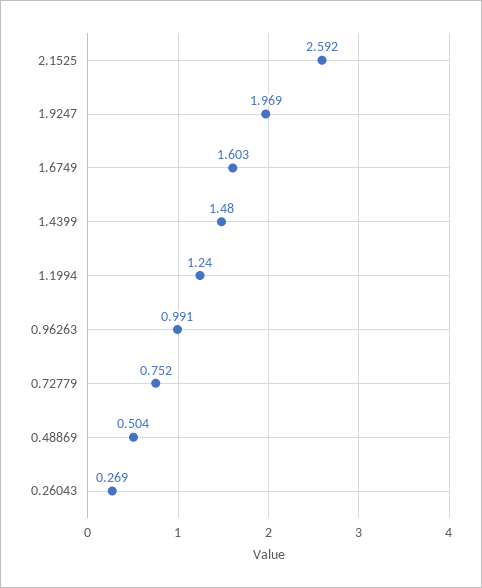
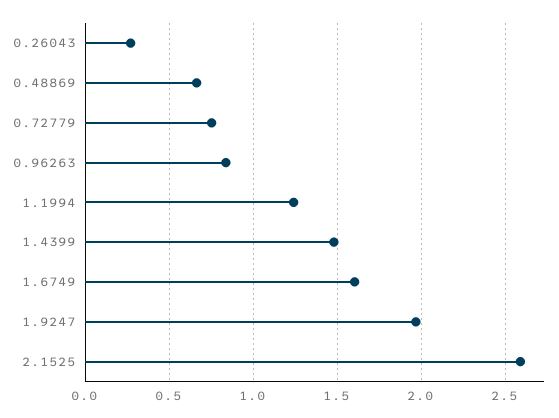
  {
    "2.1525": 2.592,
    "1.9247": 1.969,
    "1.6749": 1.603,
    "1.4399": 1.48,
    "1.1994": 1.24,
-   "0.96263": 0.991,
+   "0.96263": 0.85,
    "0.72779": 0.752,
-   "0.48869": 0.504,
+   "0.48869": 0.65,
    "0.26043": 0.269
  }

